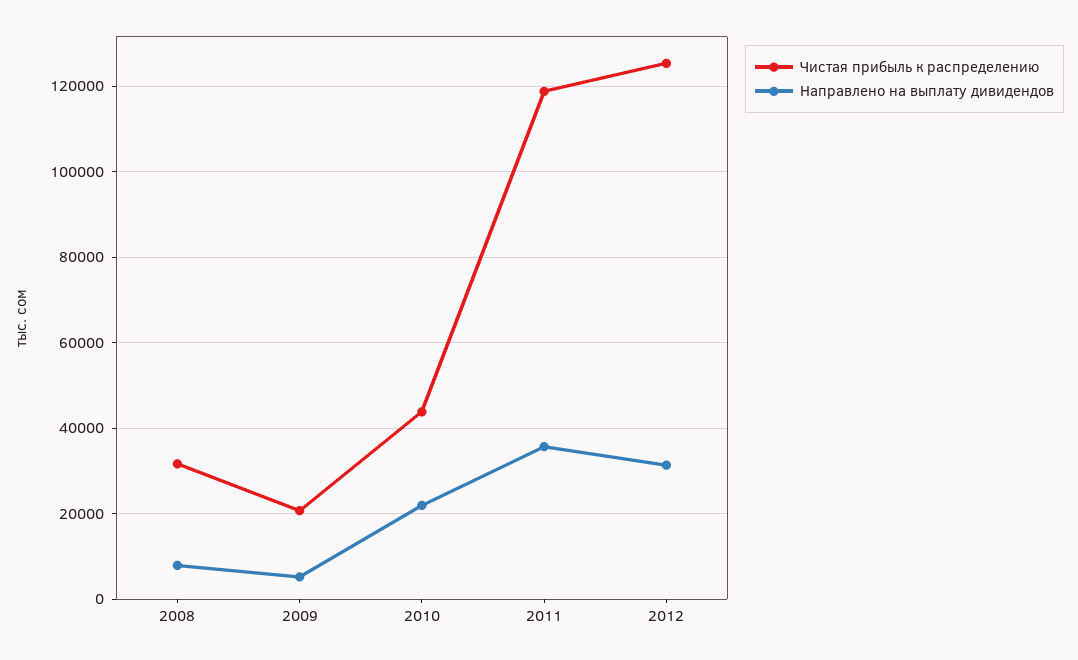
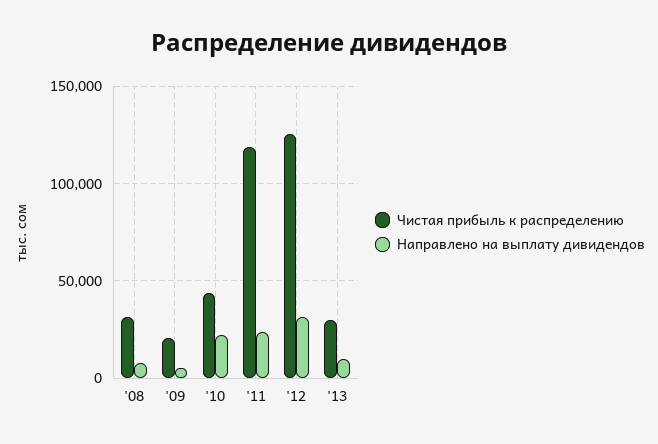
  {
    "Чистая прибыль к распределению": {
      "2008": 32000,
      "2009": 20000,
      "2010": 44000,
      "2011": 118000,
-     "2012": 126000
+     "2012": 126000,
+     "'13": 30000
    },
    "Направлено на выплату дивидендов": {
      "2008": 8000,
      "2009": 6000,
      "2010": 22000,
-     "2011": 36000,
+     "2011": 25000,
-     "2012": 32000
+     "2012": 32000,
+     "'13": 10000
    }
  }

